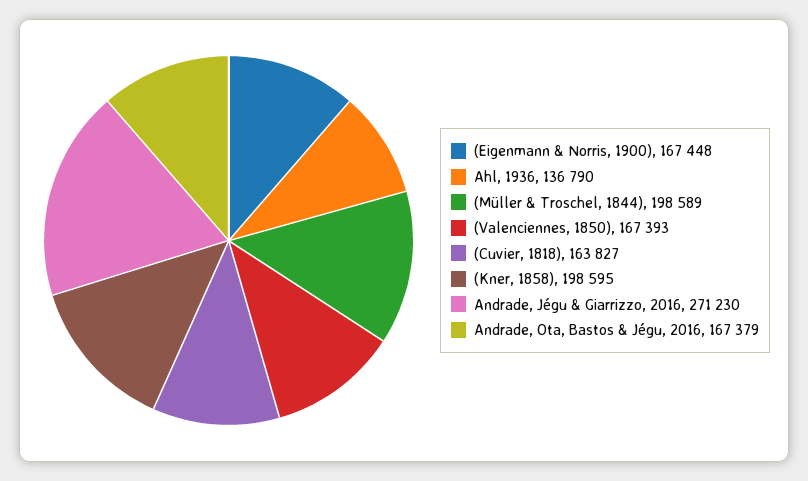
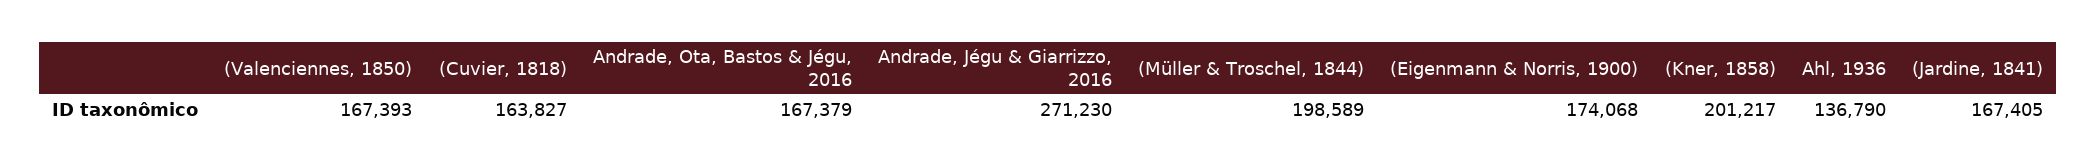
  {
-   "(Eigenmann & Norris, 1900)": 167448,
+   "(Eigenmann & Norris, 1900)": 174068,
    "Ahl, 1936": 136790,
    "(Müller & Troschel, 1844)": 198589,
    "(Valenciennes, 1850)": 167393,
    "(Cuvier, 1818)": 163827,
-   "(Kner, 1858)": 198595,
+   "(Kner, 1858)": 201217,
    "Andrade, Jégu & Giarrizzo, 2016": 271230,
-   "Andrade, Ota, Bastos & Jégu, 2016": 167379
+   "Andrade, Ota, Bastos & Jégu, 2016": 167379,
+   "(Jardine, 1841)": 167405
  }

